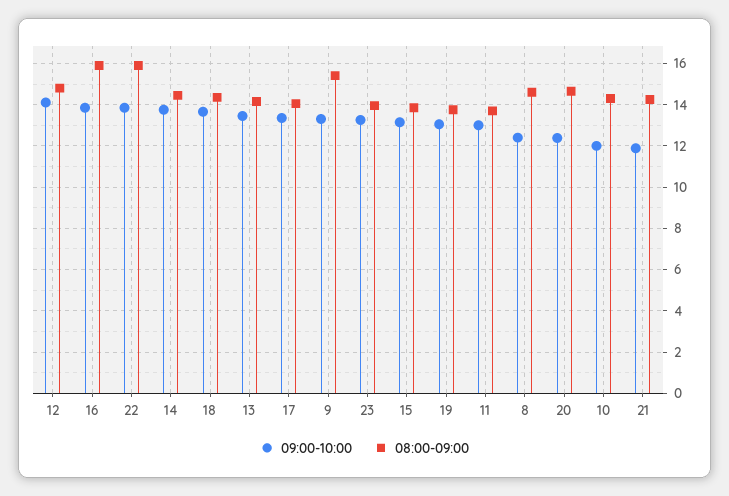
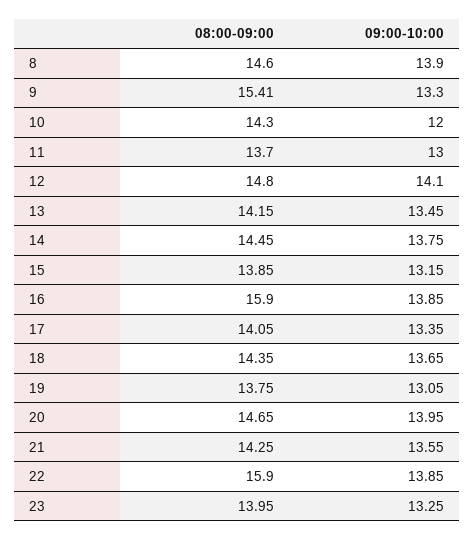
  {
    "09:00-10:00": {
      "12": 14.1,
      "16": 13.85,
      "22": 13.85,
      "14": 13.75,
      "18": 13.65,
      "13": 13.45,
      "17": 13.35,
      "9": 13.3,
      "23": 13.25,
      "15": 13.15,
      "19": 13.05,
      "11": 13,
-     "8": 12.5,
+     "8": 13.9,
-     "20": 12.5,
+     "20": 13.95,
      "10": 12,
-     "21": 12
+     "21": 13.55
    },
    "08:00-09:00": {
      "12": 14.8,
      "16": 15.9,
      "22": 15.9,
      "14": 14.45,
      "18": 14.35,
      "13": 14.15,
      "17": 14.05,
      "9": 15.41,
      "23": 13.95,
      "15": 13.85,
      "19": 13.75,
      "11": 13.7,
      "8": 14.6,
      "20": 14.65,
      "10": 14.3,
      "21": 14.25
    }
  }

